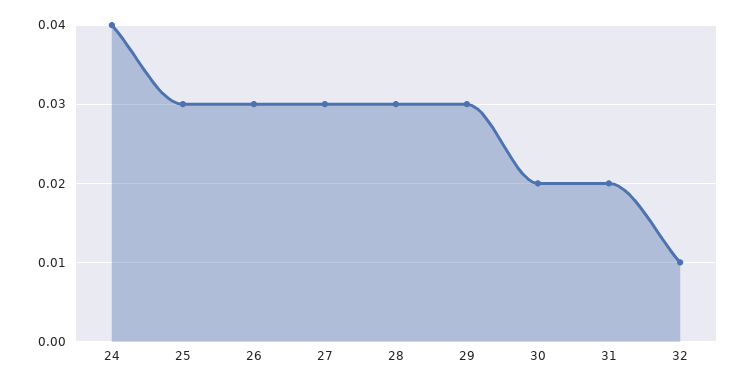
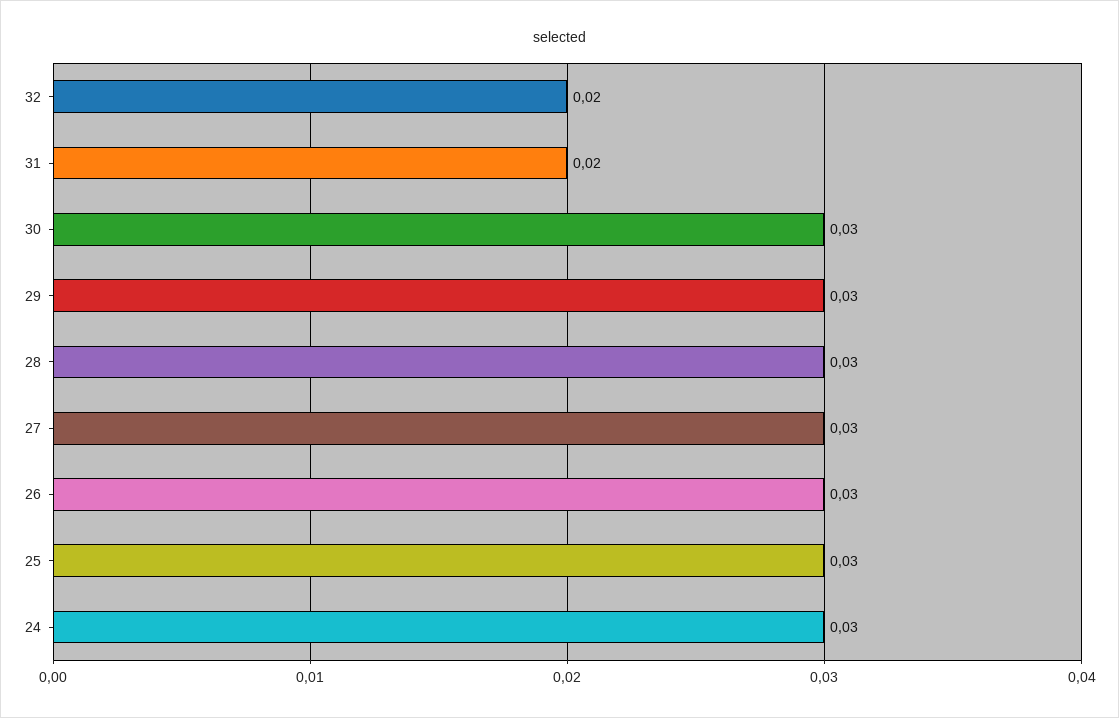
  {
-   "24": 0.04,
+   "24": 0.03,
    "25": 0.03,
    "26": 0.03,
    "27": 0.03,
    "28": 0.03,
    "29": 0.03,
-   "30": 0.02,
+   "30": 0.03,
    "31": 0.02,
-   "32": 0.01
+   "32": 0.02
  }

